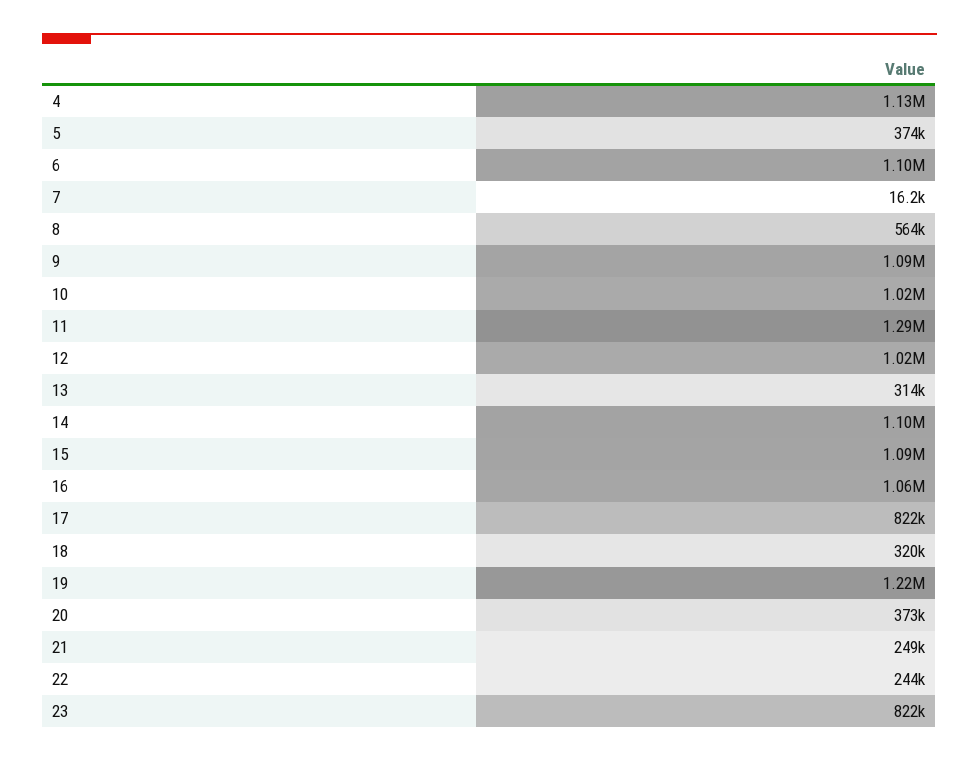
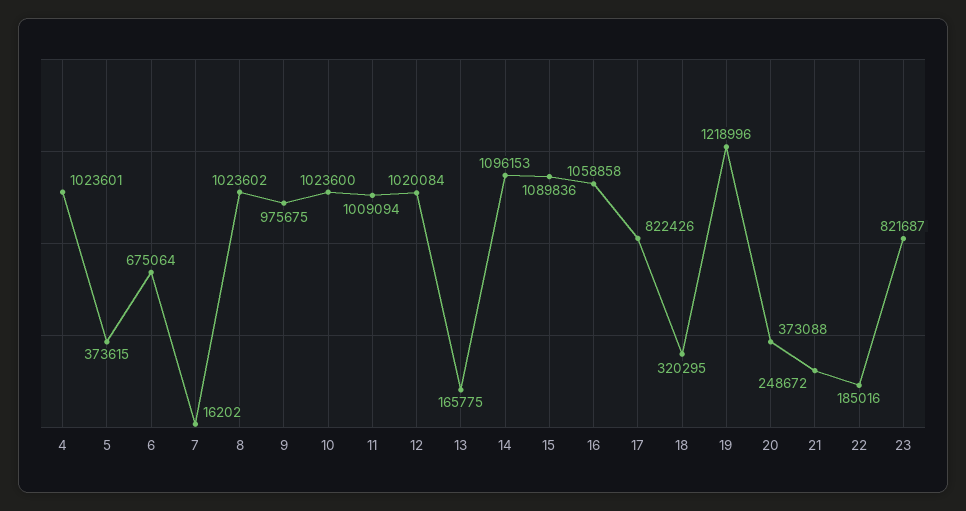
  {
-   "4": 1130000,
+   "4": 1023601,
    "5": 373615,
-   "6": 1100000,
+   "6": 675064,
    "7": 16202,
-   "8": 564000,
+   "8": 1023602,
-   "9": 1090000,
+   "9": 975675,
    "10": 1023600,
-   "11": 1290000,
+   "11": 1009094,
    "12": 1020084,
-   "13": 314000,
+   "13": 165775,
    "14": 1096153,
    "15": 1089836,
    "16": 1058858,
    "17": 822426,
    "18": 320295,
    "19": 1218996,
    "20": 373088,
    "21": 248672,
-   "22": 244000,
+   "22": 185016,
    "23": 821687
  }

